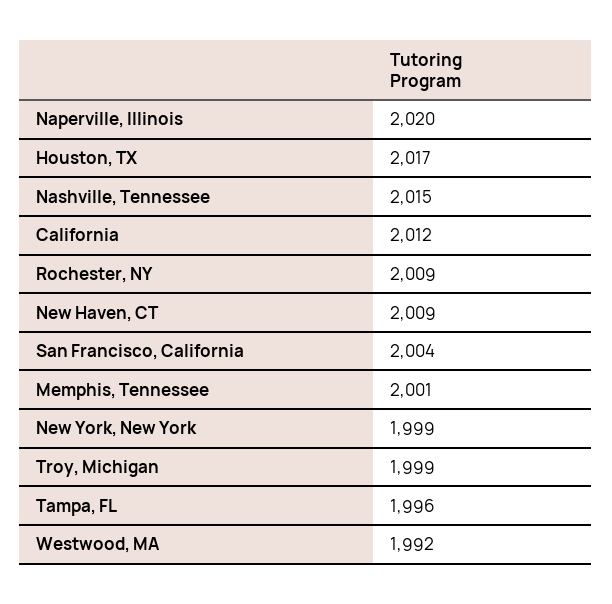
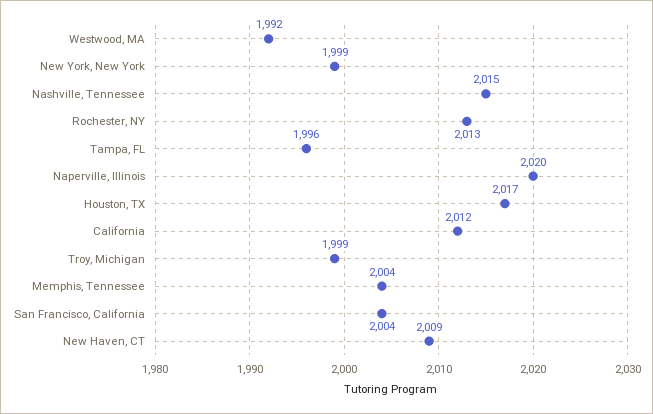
  {
    "Naperville, Illinois": 2020,
    "Houston, TX": 2017,
    "Nashville, Tennessee": 2015,
    "California": 2012,
-   "Rochester, NY": 2009,
+   "Rochester, NY": 2013,
    "New Haven, CT": 2009,
    "San Francisco, California": 2004,
-   "Memphis, Tennessee": 2001,
+   "Memphis, Tennessee": 2004,
    "New York, New York": 1999,
    "Troy, Michigan": 1999,
    "Tampa, FL": 1996,
    "Westwood, MA": 1992
  }

